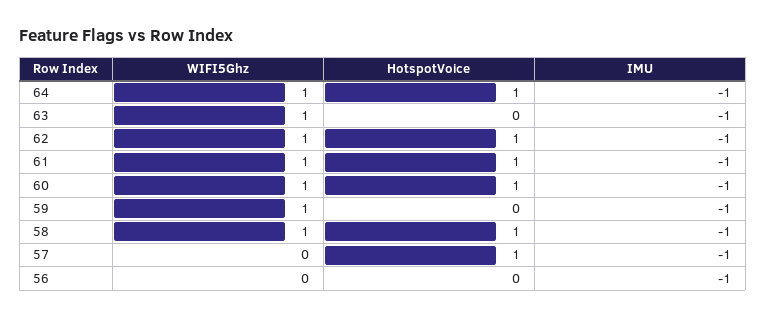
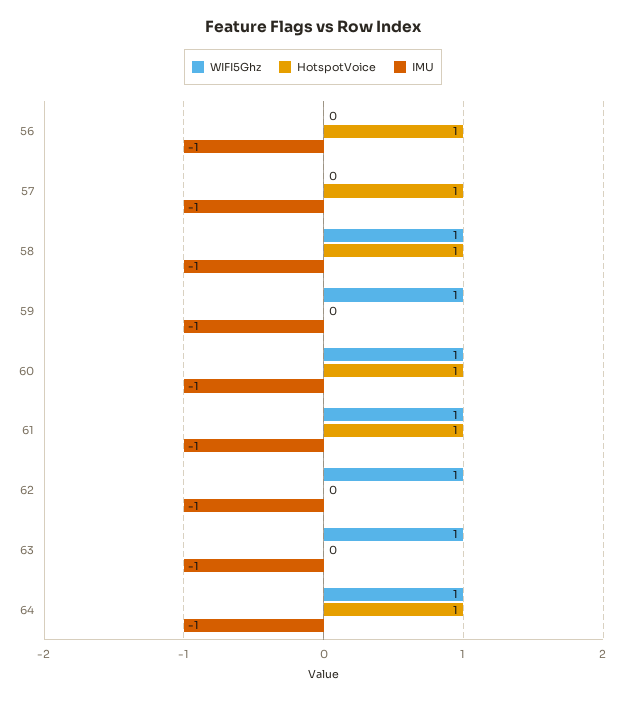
  {
    "WIFI5Ghz": {
      "64": 1,
      "63": 1,
      "62": 1,
      "61": 1,
      "60": 1,
      "59": 1,
      "58": 1,
      "57": 0,
      "56": 0
    },
    "HotspotVoice": {
      "64": 1,
      "63": 0,
-     "62": 1,
+     "62": 0,
      "61": 1,
      "60": 1,
      "59": 0,
      "58": 1,
      "57": 1,
-     "56": 0
+     "56": 1
    },
    "IMU": {
      "64": -1,
      "63": -1,
      "62": -1,
      "61": -1,
      "60": -1,
      "59": -1,
      "58": -1,
      "57": -1,
      "56": -1
    }
  }

